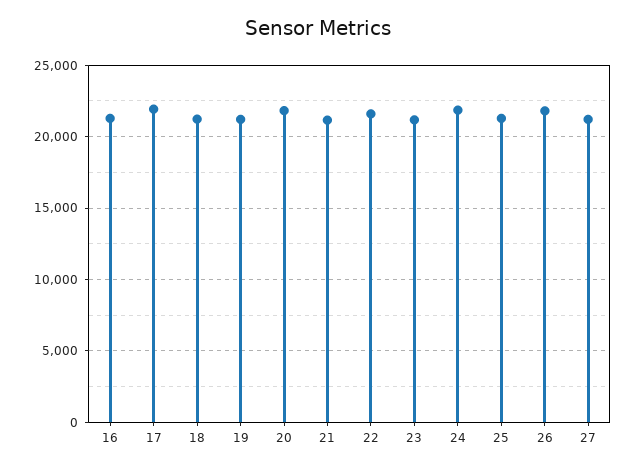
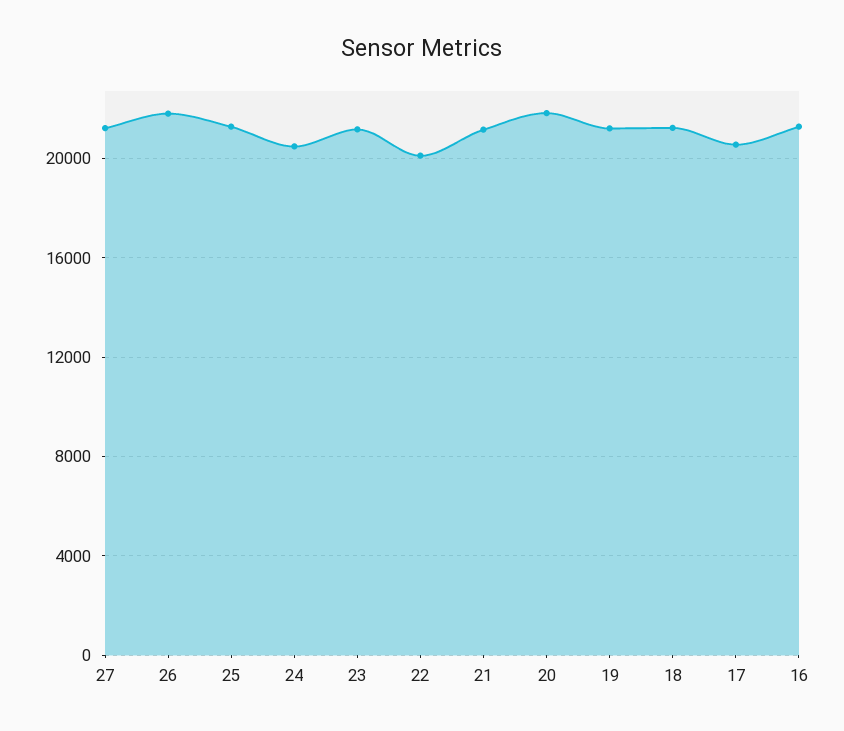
  {
    "16": 21500,
-   "17": 22000,
+   "17": 20500,
    "18": 21000,
    "19": 21000,
    "20": 22000,
    "21": 21000,
-   "22": 21500,
+   "22": 20000,
    "23": 21000,
-   "24": 22000,
+   "24": 20500,
    "25": 21500,
    "26": 22000,
    "27": 21000
  }

